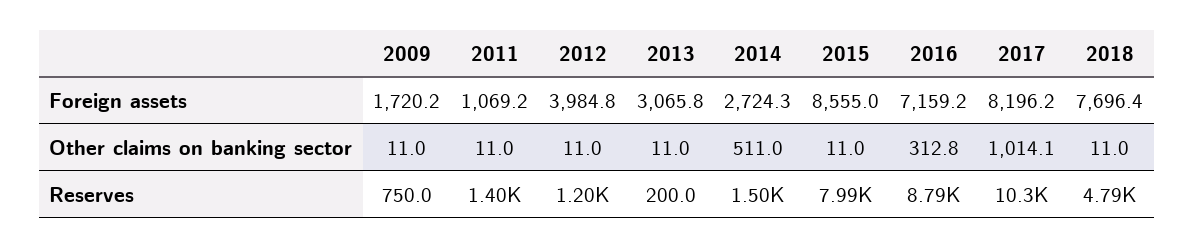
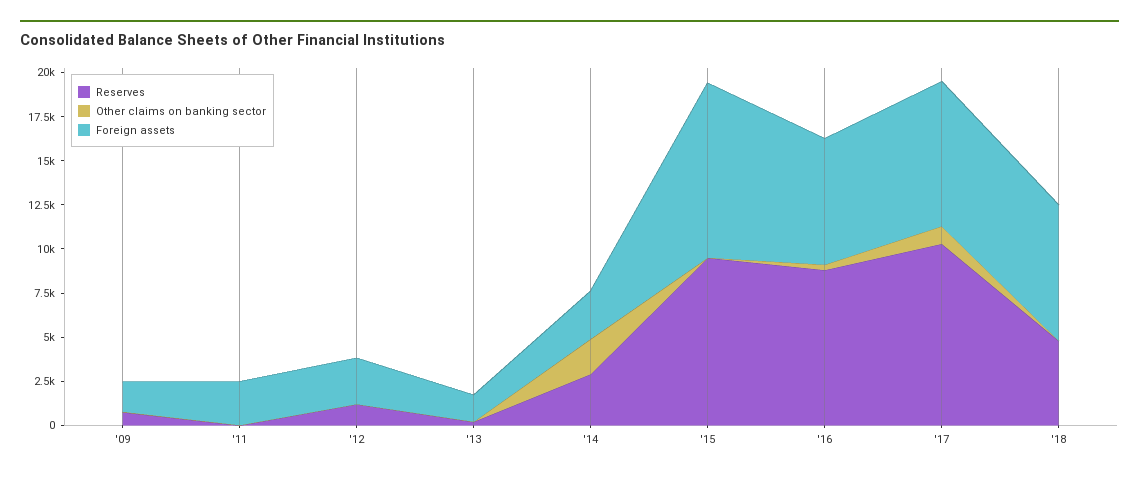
  {
    "Foreign assets": {
      "2009": 1720.2,
-     "2011": 1069.2,
+     "2011": 2500,
-     "2012": 3984.8,
+     "2012": 2500,
-     "2013": 3065.8,
+     "2013": 1500,
      "2014": 2724.3,
-     "2015": 8555,
+     "2015": 10000,
      "2016": 7159.2,
      "2017": 8196.2,
      "2018": 7696.4
    },
    "Other claims on banking sector": {
      "2009": 11,
      "2011": 11,
      "2012": 11,
      "2013": 11,
-     "2014": 511,
+     "2014": 2000,
      "2015": 11,
      "2016": 312.8,
      "2017": 1014.1,
      "2018": 11
    },
    "Reserves": {
      "2009": 750,
-     "2011": 1400,
+     "2011": 0,
      "2012": 1200,
      "2013": 200,
-     "2014": 1500,
+     "2014": 3000,
-     "2015": 7990,
+     "2015": 9500,
      "2016": 8790,
      "2017": 10300,
      "2018": 4790
    }
  }

